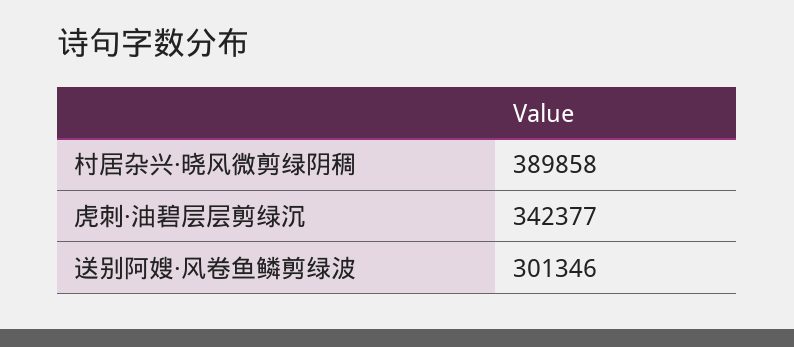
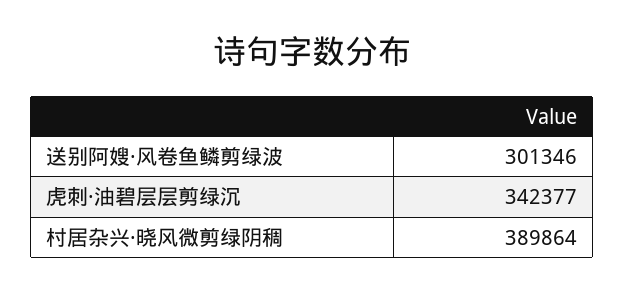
  {
-   "村居杂兴·晓风微剪绿阴稠": 389858,
+   "村居杂兴·晓风微剪绿阴稠": 389864,
    "虎刺·油碧层层剪绿沉": 342377,
    "送别阿嫂·风卷鱼鳞剪绿波": 301346
  }

